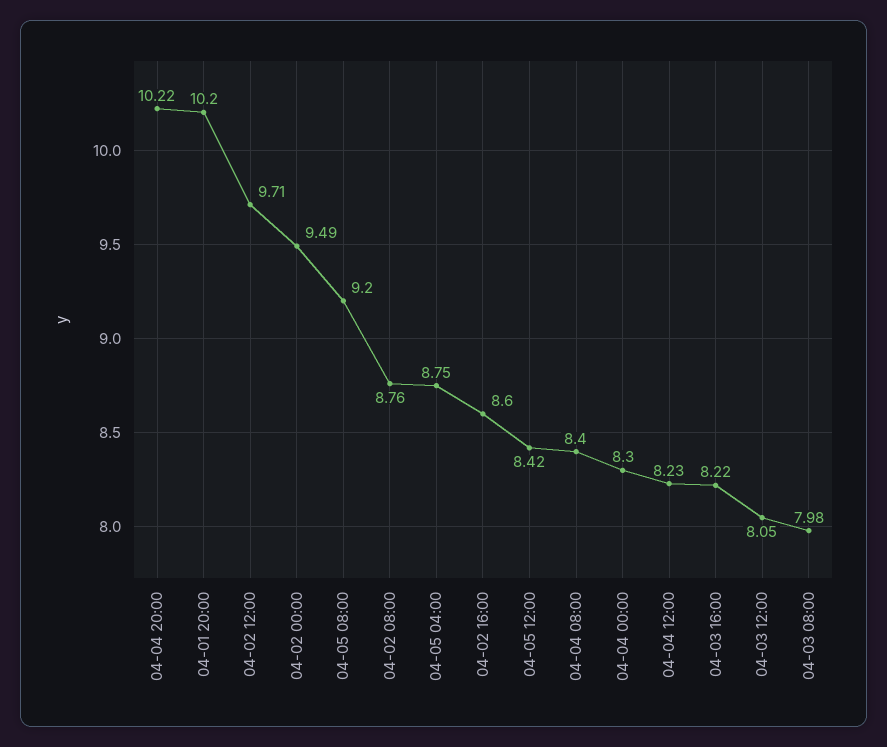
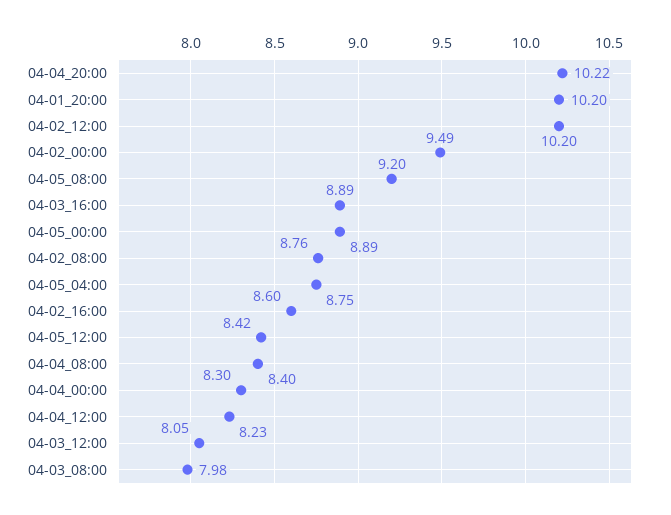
  {
    "04-04 20:00": 10.22,
    "04-01 20:00": 10.2,
-   "04-02 12:00": 9.71,
+   "04-02 12:00": 10.2,
    "04-02 00:00": 9.49,
    "04-05 08:00": 9.2,
    "04-02 08:00": 8.76,
    "04-05 04:00": 8.75,
    "04-02 16:00": 8.6,
    "04-05 12:00": 8.42,
    "04-04 08:00": 8.4,
    "04-04 00:00": 8.3,
    "04-04 12:00": 8.23,
-   "04-03 16:00": 8.22,
+   "04-03 16:00": 8.89,
    "04-03 12:00": 8.05,
-   "04-03 08:00": 7.98
+   "04-03 08:00": 7.98,
+   "04-05_00:00": 8.89
  }

